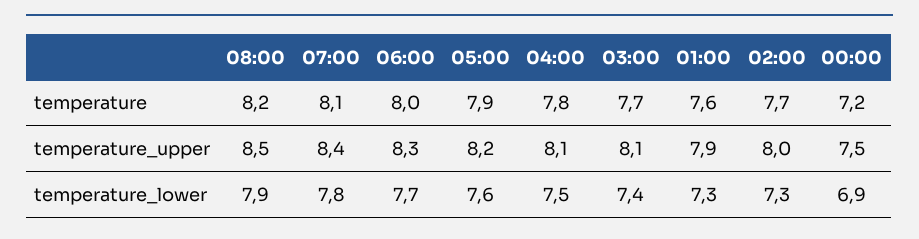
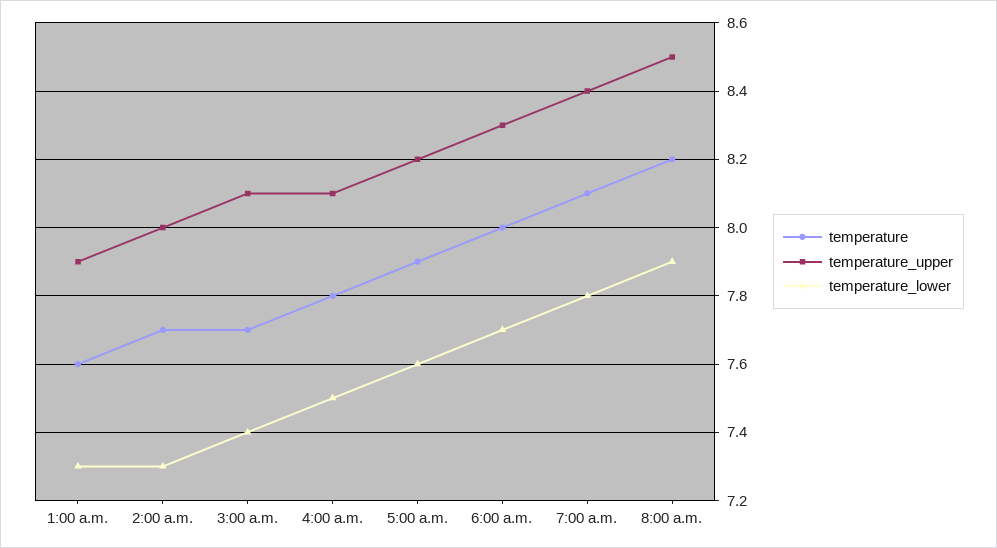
  {
    "temperature": {
      "08:00": 8.2,
      "07:00": 8.1,
      "06:00": 8,
      "05:00": 7.9,
      "04:00": 7.8,
      "03:00": 7.7,
      "01:00": 7.6,
-     "02:00": 7.7,
+     "02:00": 7.7
-     "00:00": 7.2
    },
    "temperature_upper": {
      "08:00": 8.5,
      "07:00": 8.4,
      "06:00": 8.3,
      "05:00": 8.2,
      "04:00": 8.1,
      "03:00": 8.1,
      "01:00": 7.9,
-     "02:00": 8,
+     "02:00": 8
-     "00:00": 7.5
    },
    "temperature_lower": {
      "08:00": 7.9,
      "07:00": 7.8,
      "06:00": 7.7,
      "05:00": 7.6,
      "04:00": 7.5,
      "03:00": 7.4,
      "01:00": 7.3,
-     "02:00": 7.3,
+     "02:00": 7.3
-     "00:00": 6.9
    }
  }

